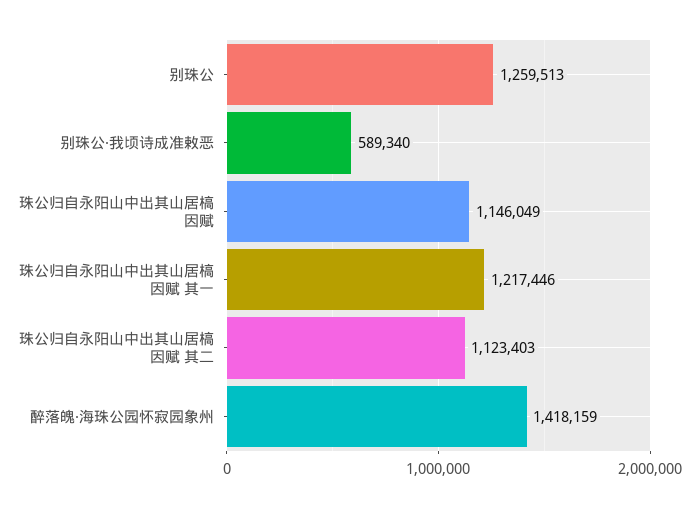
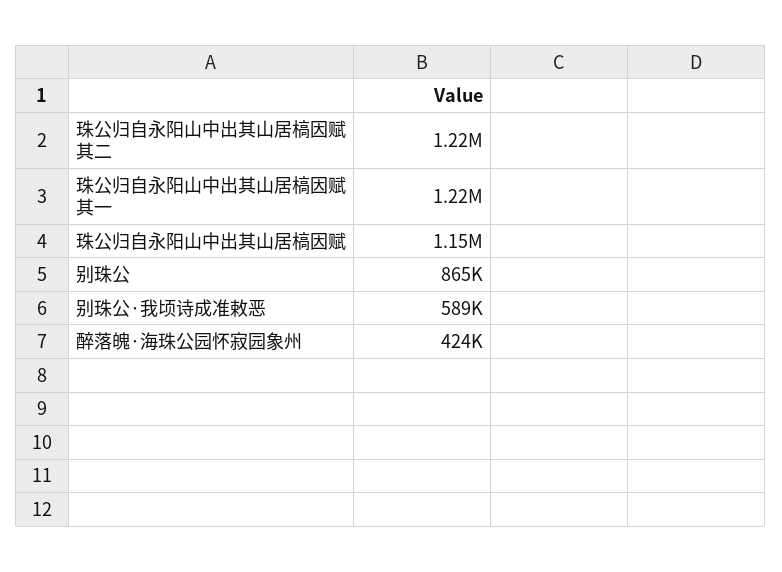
  {
-   "别珠公": 1259513,
+   "别珠公": 865000,
    "别珠公·我顷诗成准敕恶": 589340,
    "珠公归自永阳山中出其山居槁因赋": 1146049,
    "珠公归自永阳山中出其山居槁因赋 其一": 1217446,
-   "珠公归自永阳山中出其山居槁因赋 其二": 1123403,
+   "珠公归自永阳山中出其山居槁因赋 其二": 1220000,
-   "醉落魄·海珠公园怀寂园象州": 1418159
+   "醉落魄·海珠公园怀寂园象州": 424000
  }

